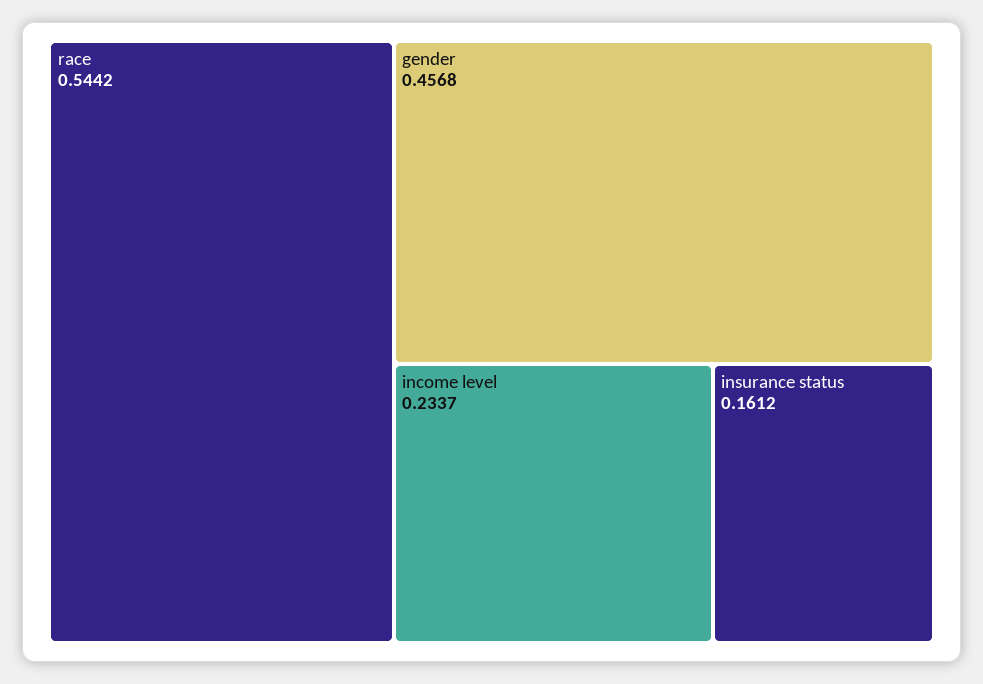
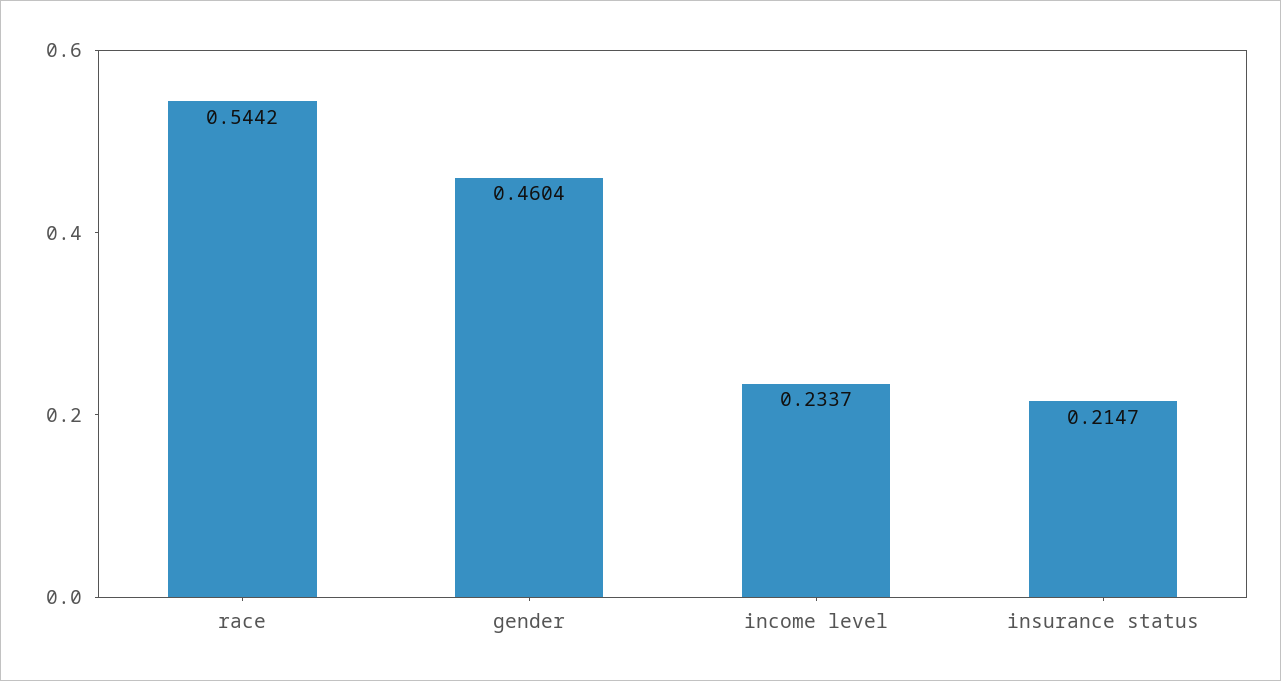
  {
    "race": 0.5442,
-   "gender": 0.4568,
+   "gender": 0.4604,
    "income level": 0.2337,
-   "insurance status": 0.1612
+   "insurance status": 0.2147
  }

